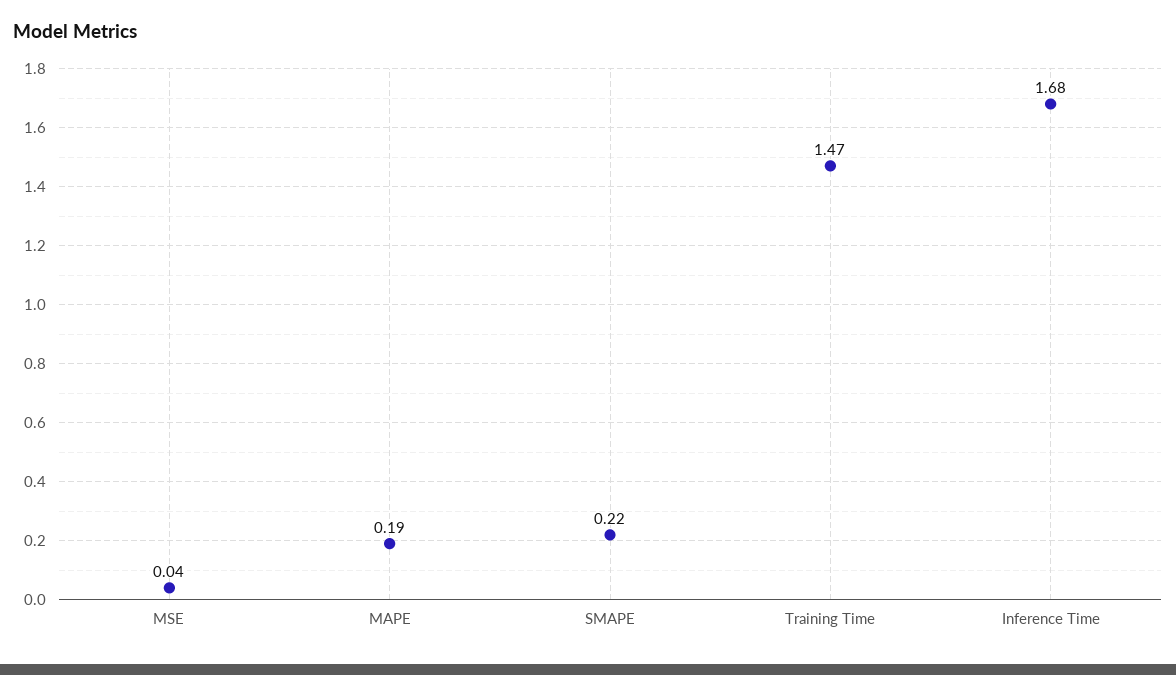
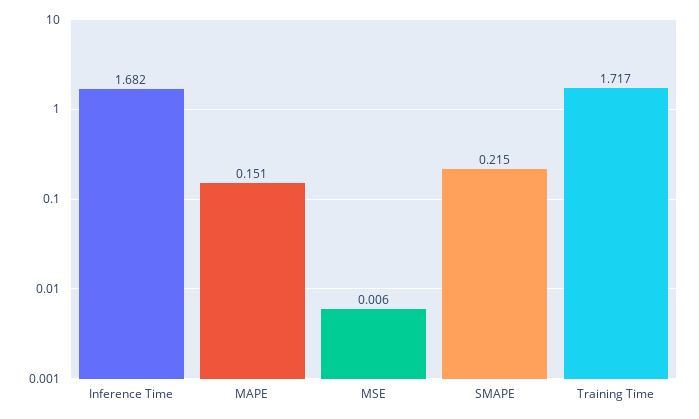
  {
-   "MSE": 0.04,
+   "MSE": 0.006,
-   "MAPE": 0.19,
+   "MAPE": 0.151,
    "SMAPE": 0.215,
-   "Training Time": 1.47,
+   "Training Time": 1.717,
    "Inference Time": 1.682
  }

